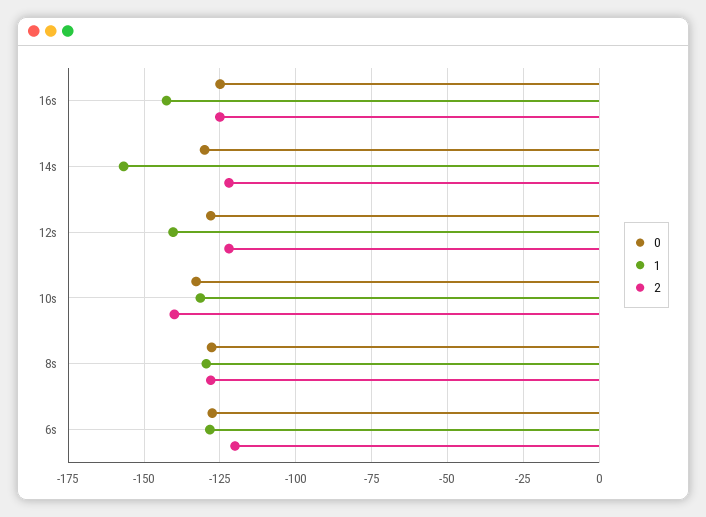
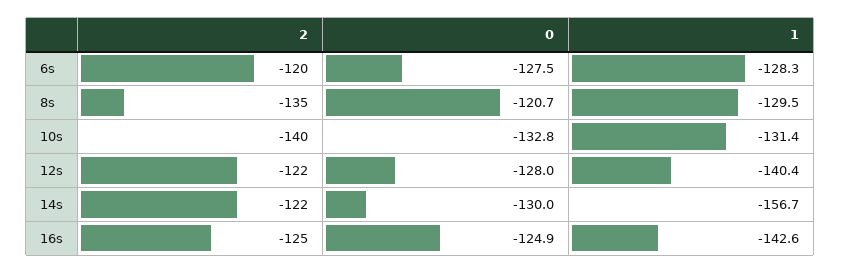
  {
    "0": {
      "16s": -124.9,
      "14s": -130,
      "12s": -128,
      "10s": -132.8,
-     "8s": -127.5,
+     "8s": -120.7,
      "6s": -127.5
    },
    "1": {
      "16s": -142.6,
      "14s": -156.7,
      "12s": -140.4,
      "10s": -131.4,
      "8s": -129.5,
      "6s": -128.3
    },
    "2": {
      "16s": -125,
      "14s": -122,
      "12s": -122,
      "10s": -140,
-     "8s": -127.5,
+     "8s": -135,
      "6s": -120
    }
  }

